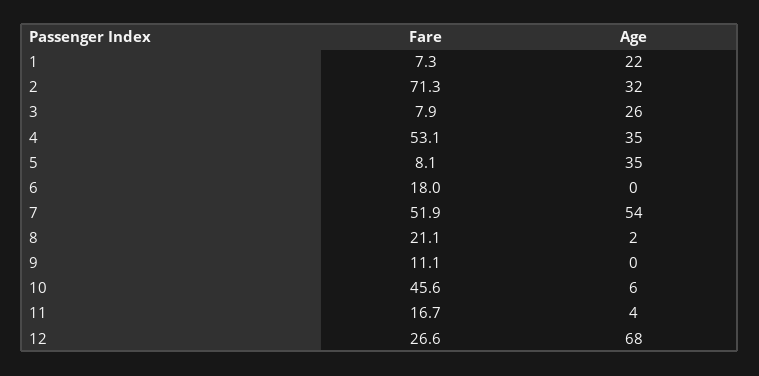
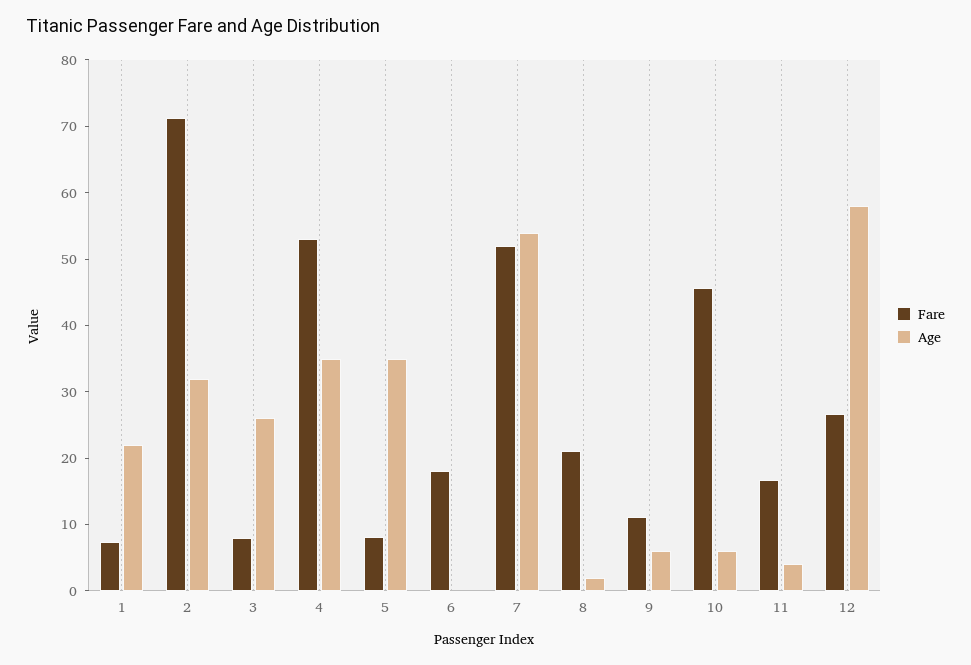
  {
    "Fare": {
      "1": 7.3,
      "2": 71.3,
      "3": 7.9,
      "4": 53.1,
      "5": 8.1,
      "6": 18,
      "7": 51.9,
      "8": 21.1,
      "9": 11.1,
      "10": 45.6,
      "11": 16.7,
      "12": 26.6
    },
    "Age": {
      "1": 22,
      "2": 32,
      "3": 26,
      "4": 35,
      "5": 35,
      "6": 0,
      "7": 54,
      "8": 2,
-     "9": 0,
+     "9": 6,
      "10": 6,
      "11": 4,
-     "12": 68
+     "12": 58
    }
  }

